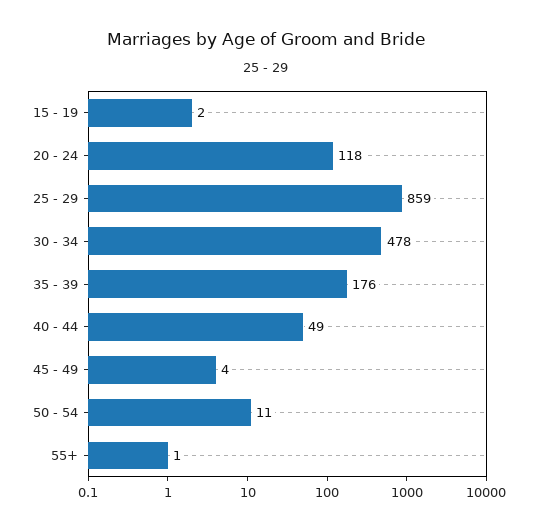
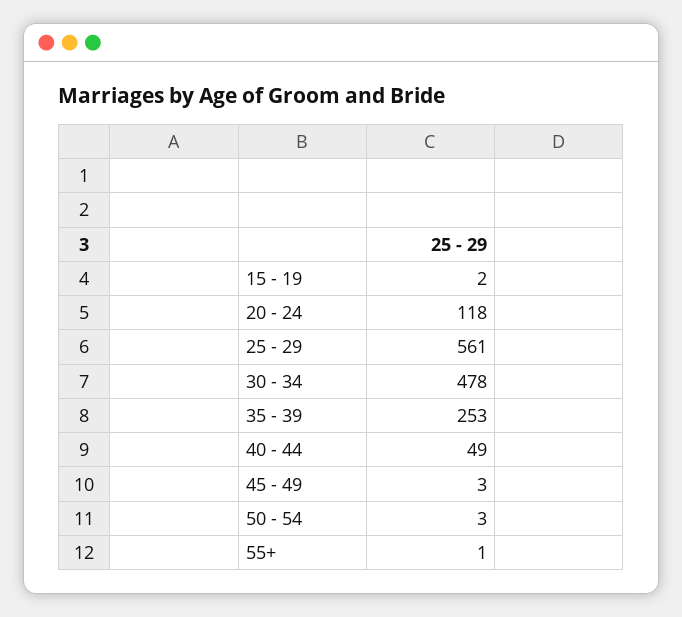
  {
    "15 - 19": 2,
    "20 - 24": 118,
-   "25 - 29": 859,
+   "25 - 29": 561,
    "30 - 34": 478,
-   "35 - 39": 176,
+   "35 - 39": 253,
    "40 - 44": 49,
-   "45 - 49": 4,
+   "45 - 49": 3,
-   "50 - 54": 11,
+   "50 - 54": 3,
    "55+": 1
  }

